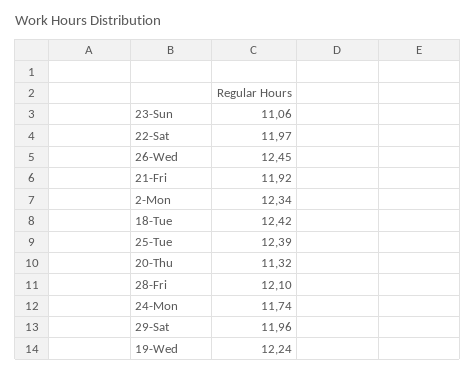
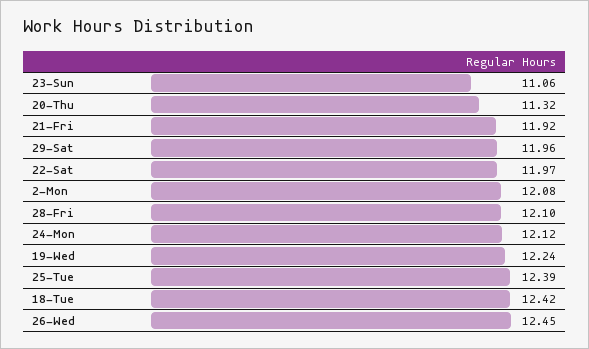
  {
    "23-Sun": 11.06,
    "22-Sat": 11.97,
    "26-Wed": 12.45,
    "21-Fri": 11.92,
-   "2-Mon": 12.34,
+   "2-Mon": 12.08,
    "18-Tue": 12.42,
    "25-Tue": 12.39,
    "20-Thu": 11.32,
    "28-Fri": 12.1,
-   "24-Mon": 11.74,
+   "24-Mon": 12.12,
    "29-Sat": 11.96,
    "19-Wed": 12.24
  }

